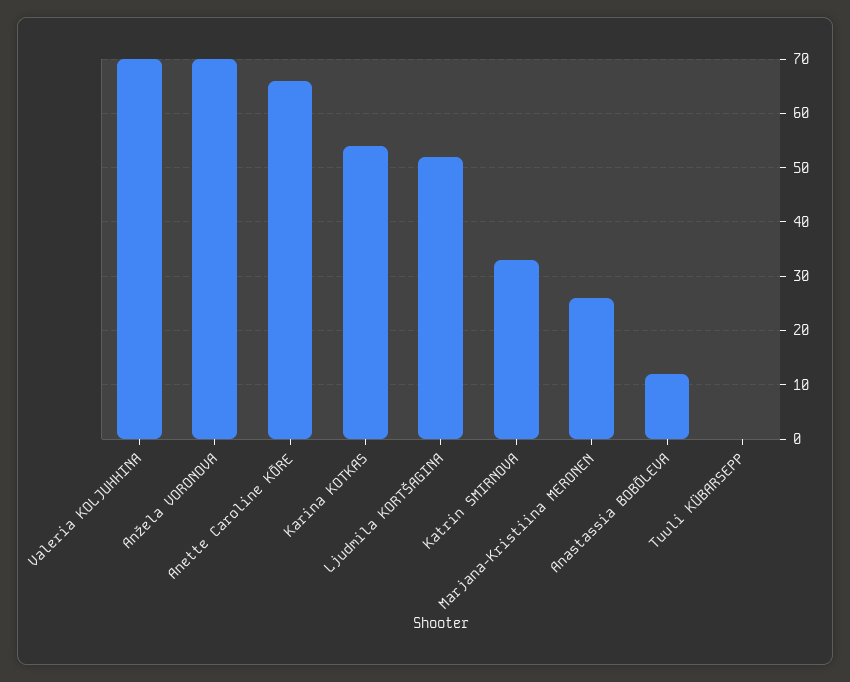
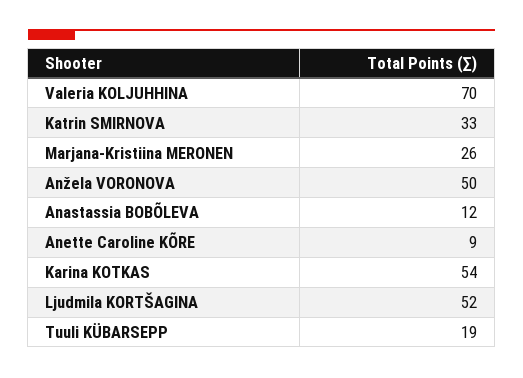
  {
    "Valeria KOLJUHHINA": 70,
-   "Anžela VORONOVA": 70,
+   "Anžela VORONOVA": 50,
-   "Anette Caroline KÕRE": 65,
+   "Anette Caroline KÕRE": 9,
    "Karina KOTKAS": 54,
    "Ljudmila KORTŠAGINA": 52,
    "Katrin SMIRNOVA": 33,
    "Marjana-Kristiina MERONEN": 26,
    "Anastassia BOBÕLEVA": 12,
-   "Tuuli KÜBARSEPP": 0
+   "Tuuli KÜBARSEPP": 19
  }

